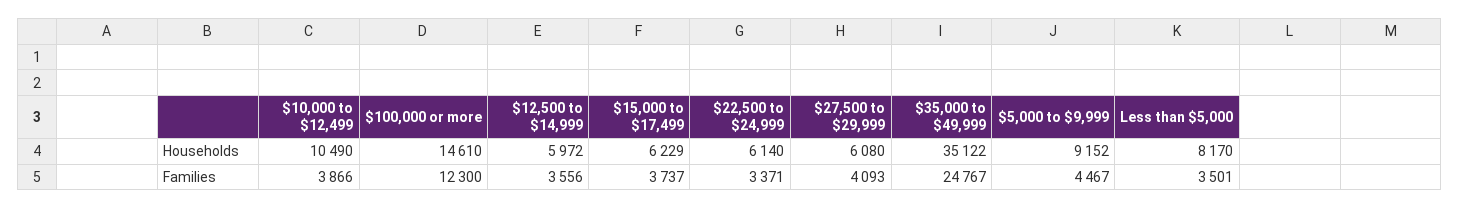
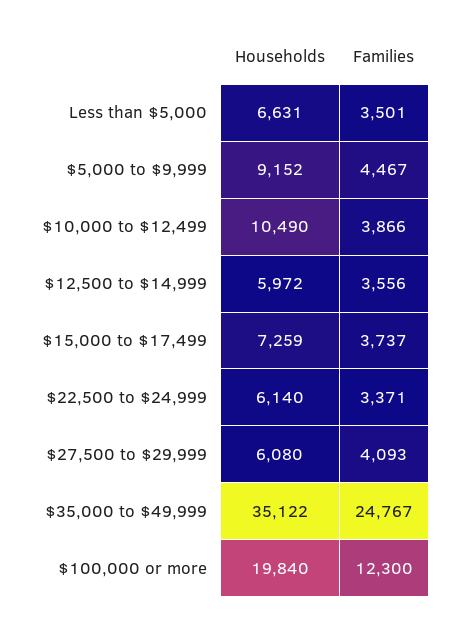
  {
    "$10,000 to $12,499": {
      "Households": 10490,
      "Families": 3866
    },
    "$100,000 or more": {
-     "Households": 14610,
+     "Households": 19840,
      "Families": 12300
    },
    "$12,500 to $14,999": {
      "Households": 5972,
      "Families": 3556
    },
    "$15,000 to $17,499": {
-     "Households": 6229,
+     "Households": 7259,
      "Families": 3737
    },
    "$22,500 to $24,999": {
      "Households": 6140,
      "Families": 3371
    },
    "$27,500 to $29,999": {
      "Households": 6080,
      "Families": 4093
    },
    "$35,000 to $49,999": {
      "Households": 35122,
      "Families": 24767
    },
    "$5,000 to $9,999": {
      "Households": 9152,
      "Families": 4467
    },
    "Less than $5,000": {
-     "Households": 8170,
+     "Households": 6631,
      "Families": 3501
    }
  }

